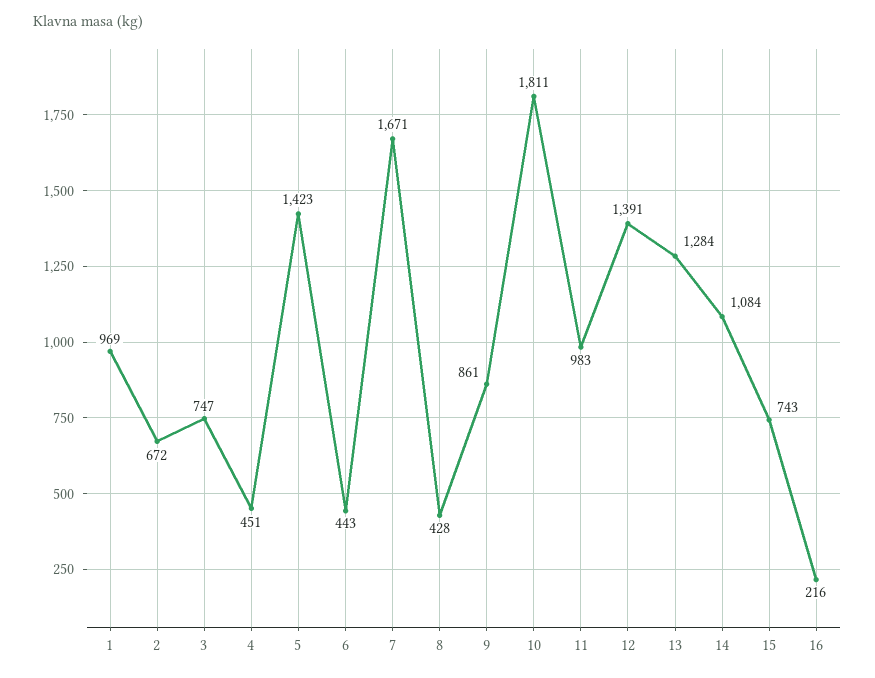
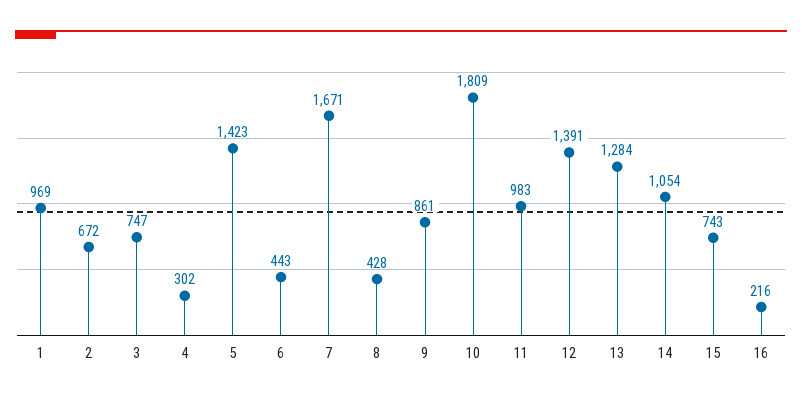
  {
    "1": 969,
    "2": 672,
    "3": 747,
-   "4": 451,
+   "4": 302,
    "5": 1423,
    "6": 443,
    "7": 1671,
    "8": 428,
    "9": 861,
-   "10": 1811,
+   "10": 1809,
    "11": 983,
    "12": 1391,
    "13": 1284,
-   "14": 1084,
+   "14": 1054,
    "15": 743,
    "16": 216
  }

